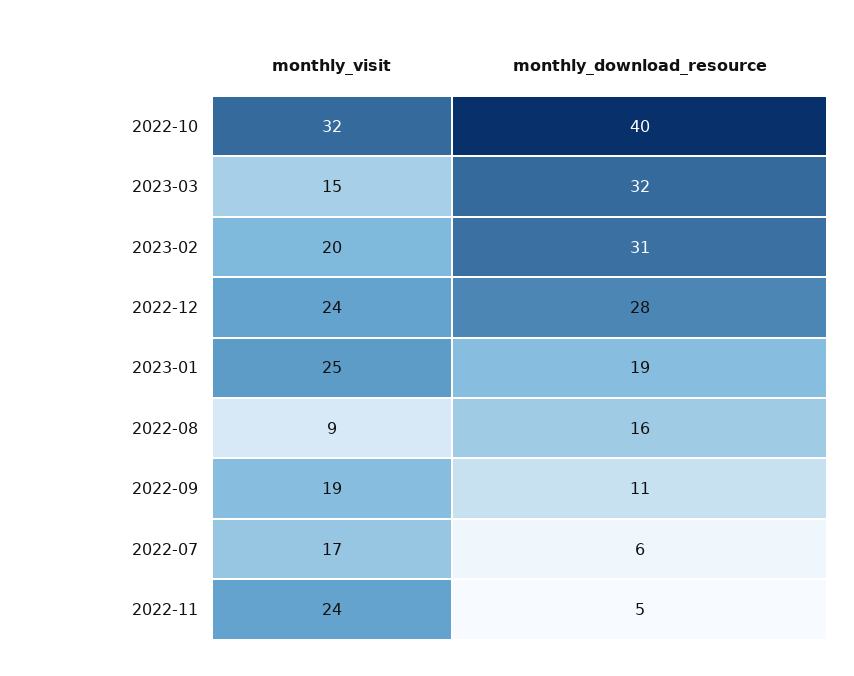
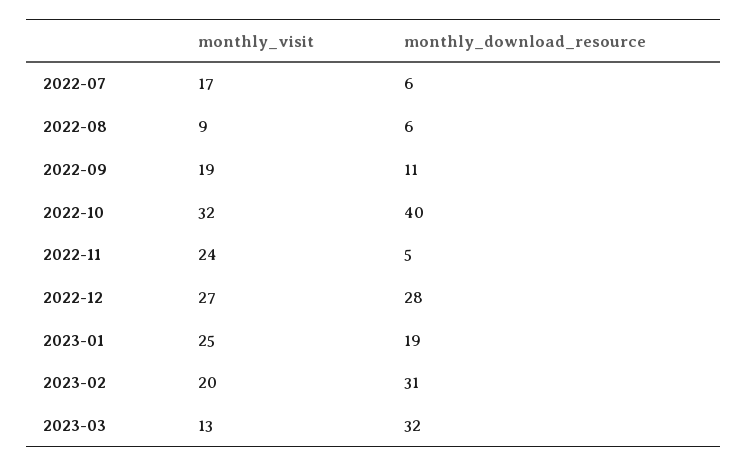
  {
    "monthly_visit": {
      "2022-10": 32,
-     "2023-03": 15,
+     "2023-03": 13,
      "2023-02": 20,
-     "2022-12": 24,
+     "2022-12": 27,
      "2023-01": 25,
      "2022-08": 9,
      "2022-09": 19,
      "2022-07": 17,
      "2022-11": 24
    },
    "monthly_download_resource": {
      "2022-10": 40,
      "2023-03": 32,
      "2023-02": 31,
      "2022-12": 28,
      "2023-01": 19,
-     "2022-08": 16,
+     "2022-08": 6,
      "2022-09": 11,
      "2022-07": 6,
      "2022-11": 5
    }
  }

